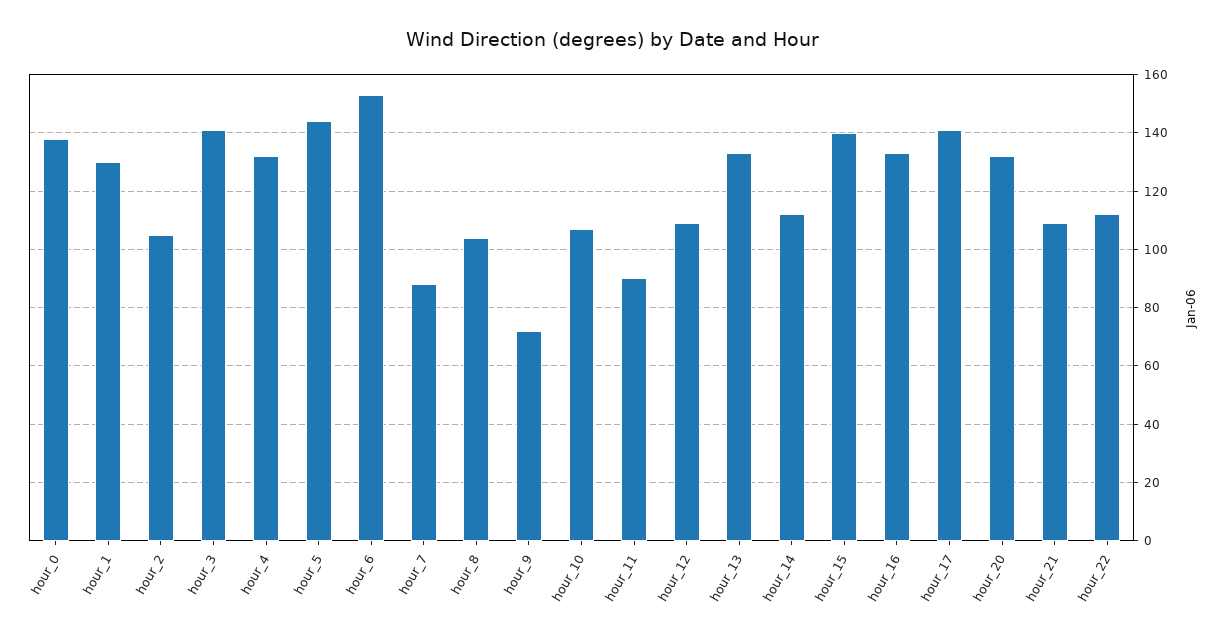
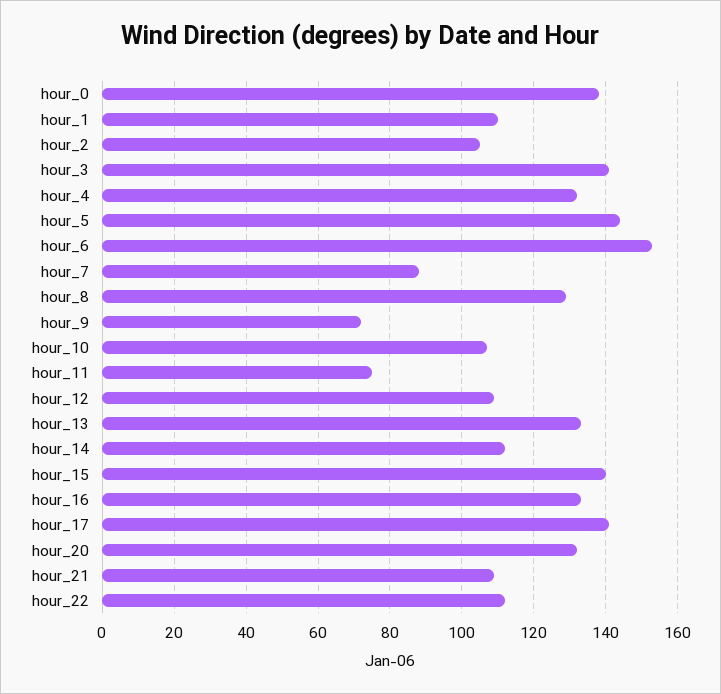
  {
    "hour_0": 140,
-   "hour_1": 130,
+   "hour_1": 110,
    "hour_2": 105,
    "hour_3": 140,
    "hour_4": 130,
    "hour_5": 145,
    "hour_6": 155,
    "hour_7": 90,
-   "hour_8": 105,
+   "hour_8": 130,
    "hour_9": 70,
    "hour_10": 105,
-   "hour_11": 90,
+   "hour_11": 75,
    "hour_12": 110,
    "hour_13": 135,
    "hour_14": 110,
    "hour_15": 140,
    "hour_16": 135,
    "hour_17": 140,
    "hour_20": 130,
    "hour_21": 110,
    "hour_22": 110
  }

